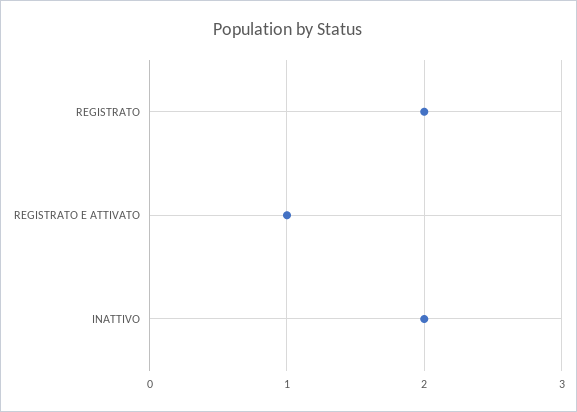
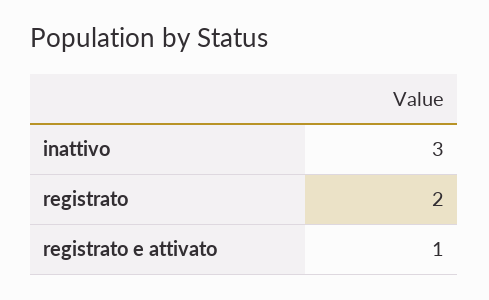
  {
    "REGISTRATO": 2,
    "REGISTRATO E ATTIVATO": 1,
-   "INATTIVO": 2
+   "INATTIVO": 3
  }

